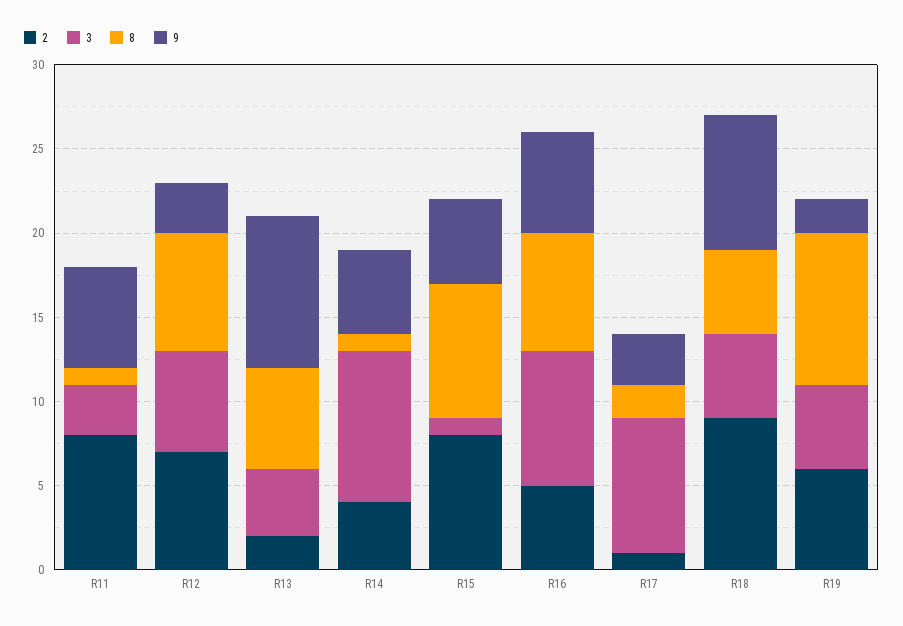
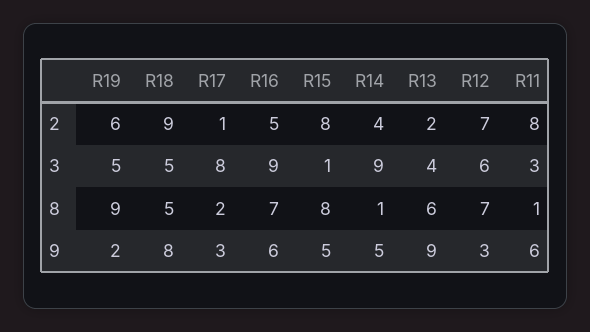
  {
    "2": {
      "R11": 8,
      "R12": 7,
      "R13": 2,
      "R14": 4,
      "R15": 8,
      "R16": 5,
      "R17": 1,
      "R18": 9,
      "R19": 6
    },
    "3": {
      "R11": 3,
      "R12": 6,
      "R13": 4,
      "R14": 9,
      "R15": 1,
-     "R16": 8,
+     "R16": 9,
      "R17": 8,
      "R18": 5,
      "R19": 5
    },
    "8": {
      "R11": 1,
      "R12": 7,
      "R13": 6,
      "R14": 1,
      "R15": 8,
      "R16": 7,
      "R17": 2,
      "R18": 5,
      "R19": 9
    },
    "9": {
      "R11": 6,
      "R12": 3,
      "R13": 9,
      "R14": 5,
      "R15": 5,
      "R16": 6,
      "R17": 3,
      "R18": 8,
      "R19": 2
    }
  }

